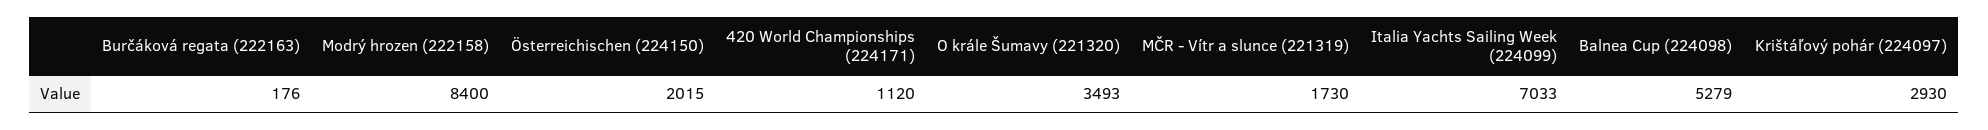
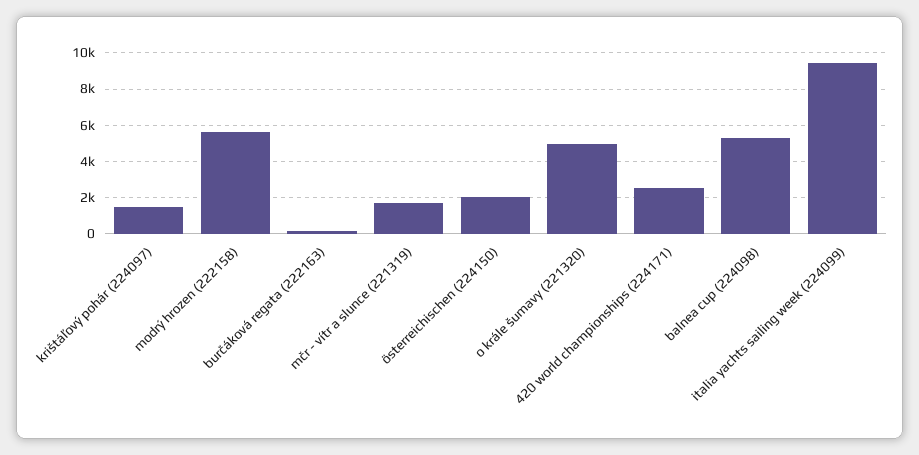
  {
    "Burčáková regata (222163)": 176,
-   "Modrý hrozen (222158)": 8400,
+   "Modrý hrozen (222158)": 5500,
    "Österreichischen (224150)": 2015,
-   "420 World Championships (224171)": 1120,
+   "420 World Championships (224171)": 2500,
-   "O krále Šumavy (221320)": 3493,
+   "O krále Šumavy (221320)": 5000,
    "MČR - Vítr a slunce (221319)": 1730,
-   "Italia Yachts Sailing Week (224099)": 7033,
+   "Italia Yachts Sailing Week (224099)": 9500,
    "Balnea Cup (224098)": 5279,
-   "Krištáľový pohár (224097)": 2930
+   "Krištáľový pohár (224097)": 1500
  }

